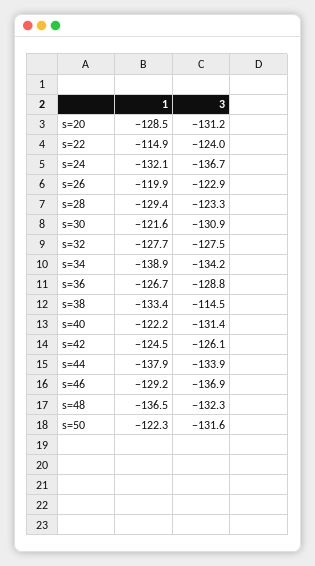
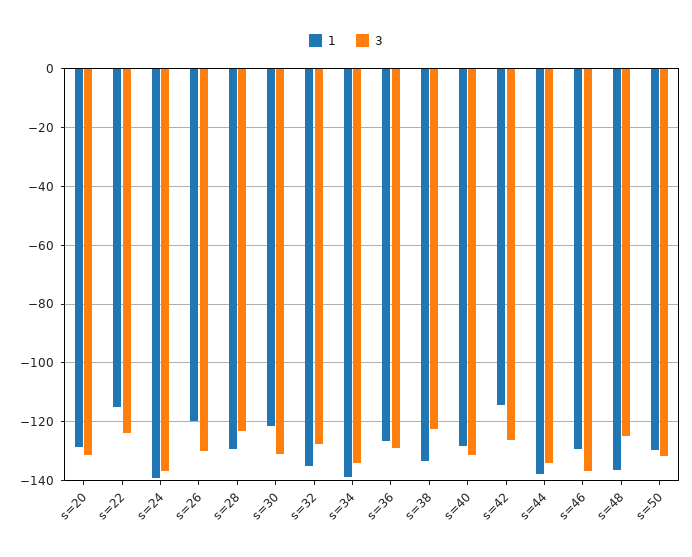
  {
    "1": {
      "s=20": -128.5,
      "s=22": -114.9,
-     "s=24": -132.1,
+     "s=24": -140,
      "s=26": -119.9,
      "s=28": -129.4,
      "s=30": -121.6,
-     "s=32": -127.7,
+     "s=32": -135,
      "s=34": -138.9,
      "s=36": -126.7,
      "s=38": -133.4,
-     "s=40": -122.2,
+     "s=40": -127.5,
-     "s=42": -124.5,
+     "s=42": -115,
      "s=44": -137.9,
      "s=46": -129.2,
      "s=48": -136.5,
-     "s=50": -122.3
+     "s=50": -130
    },
    "3": {
      "s=20": -131.2,
      "s=22": -124,
      "s=24": -136.7,
-     "s=26": -122.9,
+     "s=26": -130,
      "s=28": -123.3,
      "s=30": -130.9,
      "s=32": -127.5,
      "s=34": -134.2,
      "s=36": -128.8,
-     "s=38": -114.5,
+     "s=38": -122.5,
      "s=40": -131.4,
      "s=42": -126.1,
      "s=44": -133.9,
      "s=46": -136.9,
-     "s=48": -132.3,
+     "s=48": -125,
      "s=50": -131.6
    }
  }

